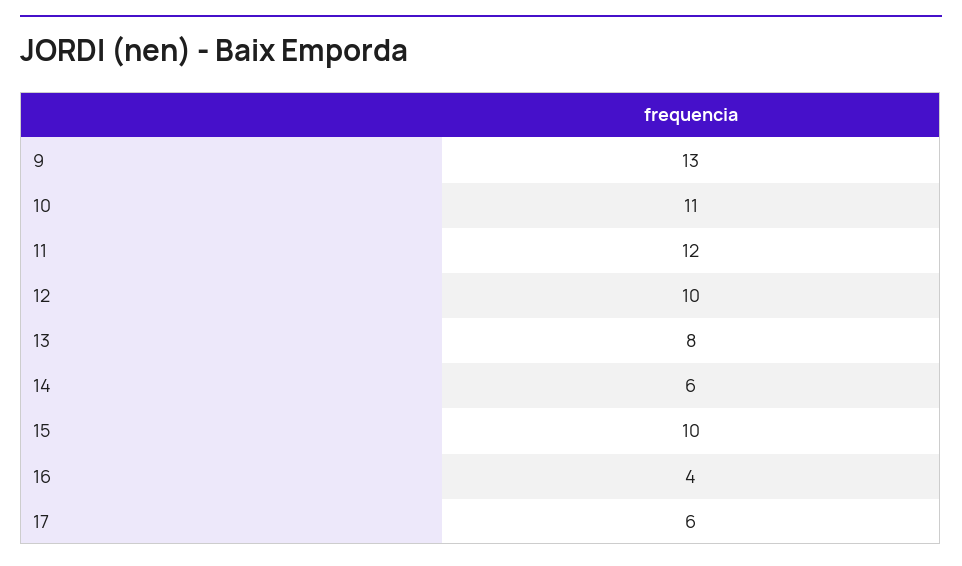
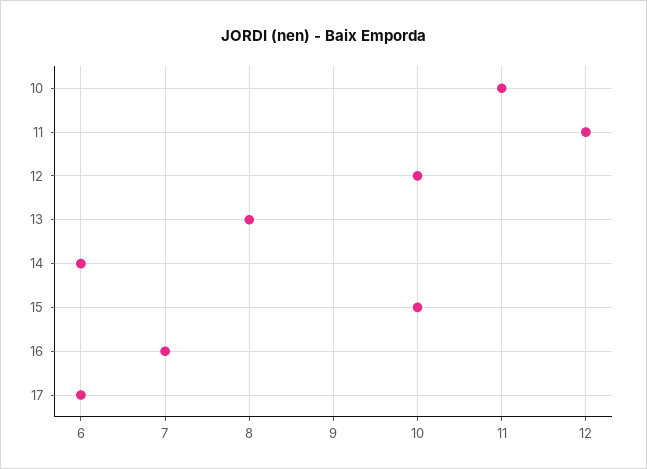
  {
-   "9": 13,
    "10": 11,
    "11": 12,
    "12": 10,
    "13": 8,
    "14": 6,
    "15": 10,
-   "16": 4,
+   "16": 7,
    "17": 6
  }

